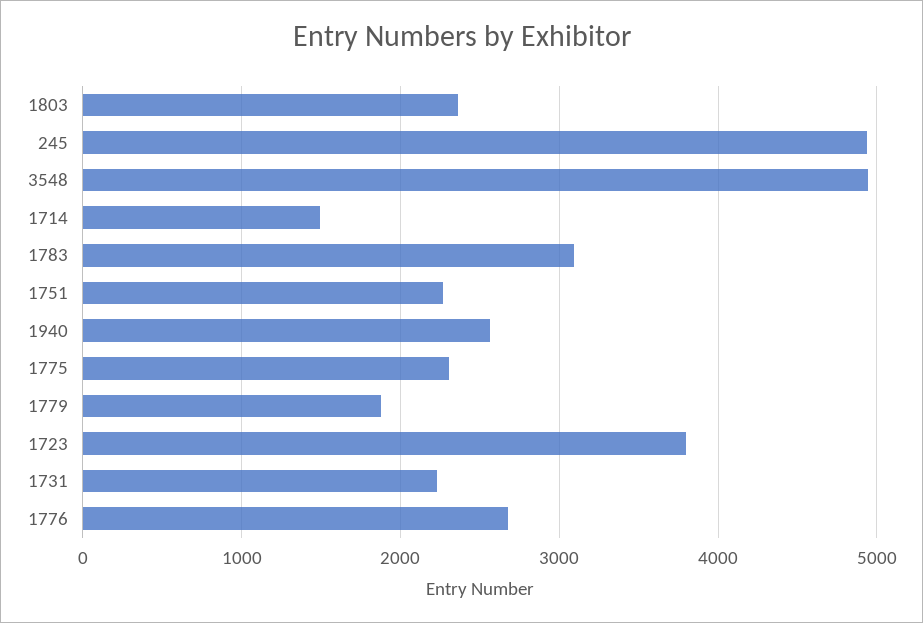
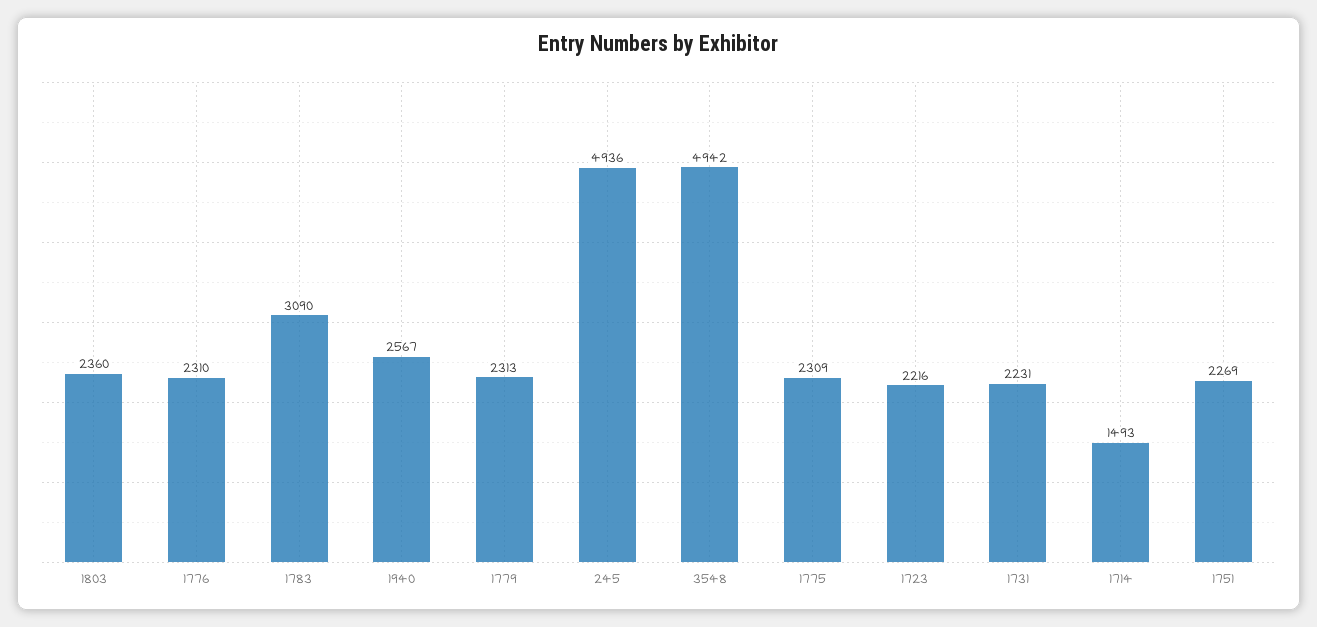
  {
    "1803": 2360,
    "245": 4936,
    "3548": 4942,
    "1714": 1493,
    "1783": 3090,
    "1751": 2269,
    "1940": 2567,
    "1775": 2309,
-   "1779": 1900,
+   "1779": 2313,
-   "1723": 3800,
+   "1723": 2216,
    "1731": 2231,
-   "1776": 2700
+   "1776": 2310
  }

